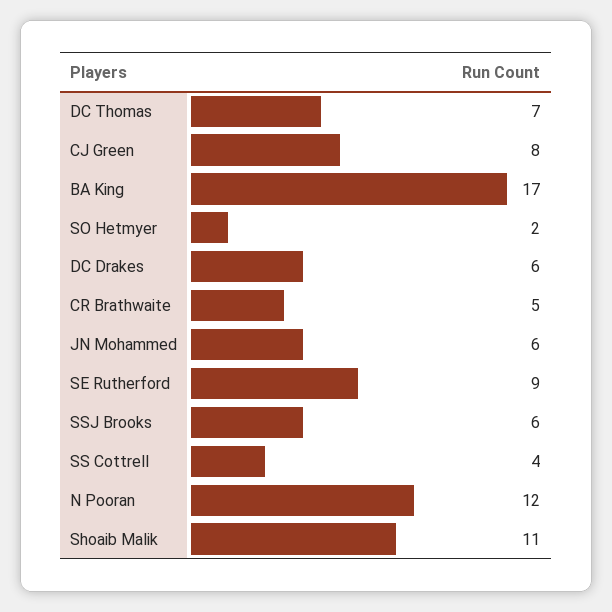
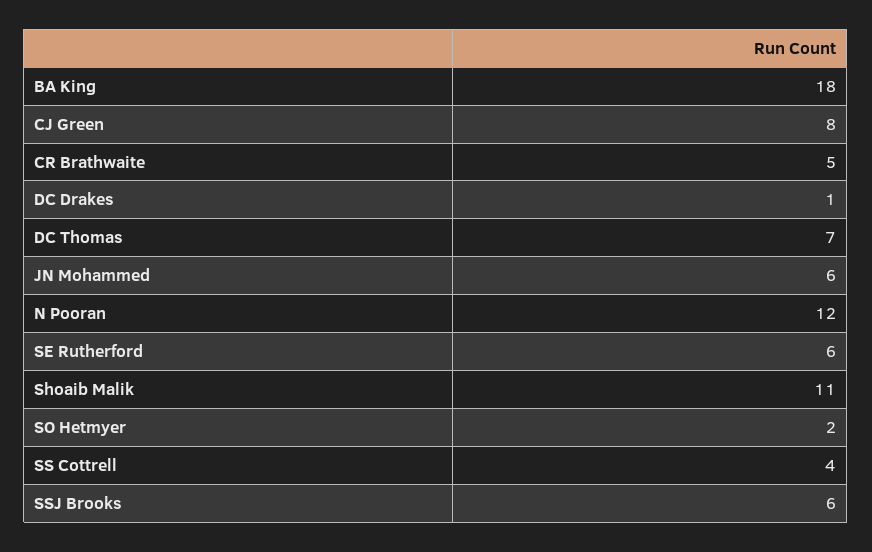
  {
    "DC Thomas": 7,
    "CJ Green": 8,
-   "BA King": 17,
+   "BA King": 18,
    "SO Hetmyer": 2,
-   "DC Drakes": 6,
+   "DC Drakes": 1,
    "CR Brathwaite": 5,
    "JN Mohammed": 6,
-   "SE Rutherford": 9,
+   "SE Rutherford": 6,
    "SSJ Brooks": 6,
    "SS Cottrell": 4,
    "N Pooran": 12,
    "Shoaib Malik": 11
  }

